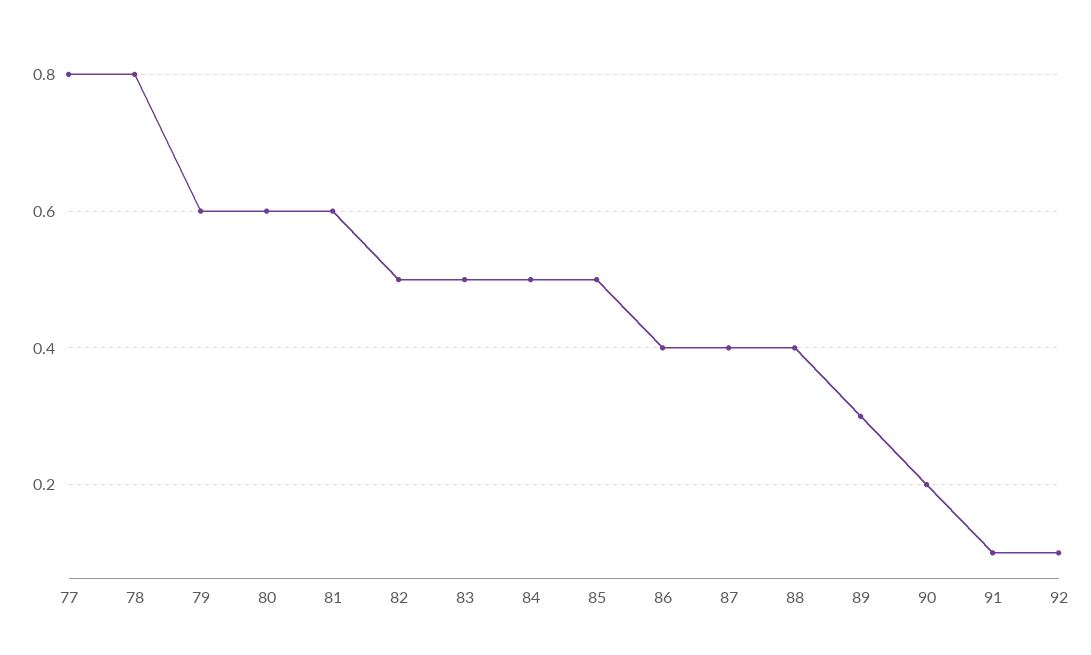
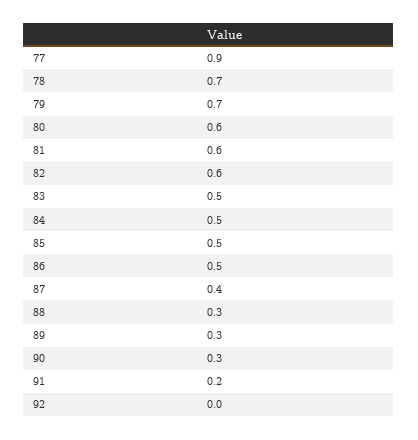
  {
-   "77": 0.8,
+   "77": 0.9,
-   "78": 0.8,
+   "78": 0.7,
-   "79": 0.6,
+   "79": 0.7,
    "80": 0.6,
    "81": 0.6,
-   "82": 0.5,
+   "82": 0.6,
    "83": 0.5,
    "84": 0.5,
    "85": 0.5,
-   "86": 0.4,
+   "86": 0.5,
    "87": 0.4,
-   "88": 0.4,
+   "88": 0.3,
    "89": 0.3,
-   "90": 0.2,
+   "90": 0.3,
-   "91": 0.1,
+   "91": 0.2,
-   "92": 0.1
+   "92": 0
  }

